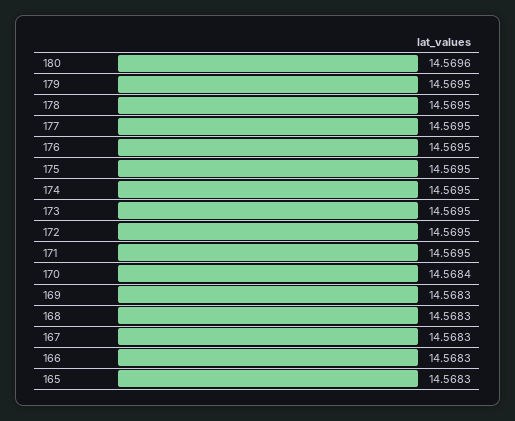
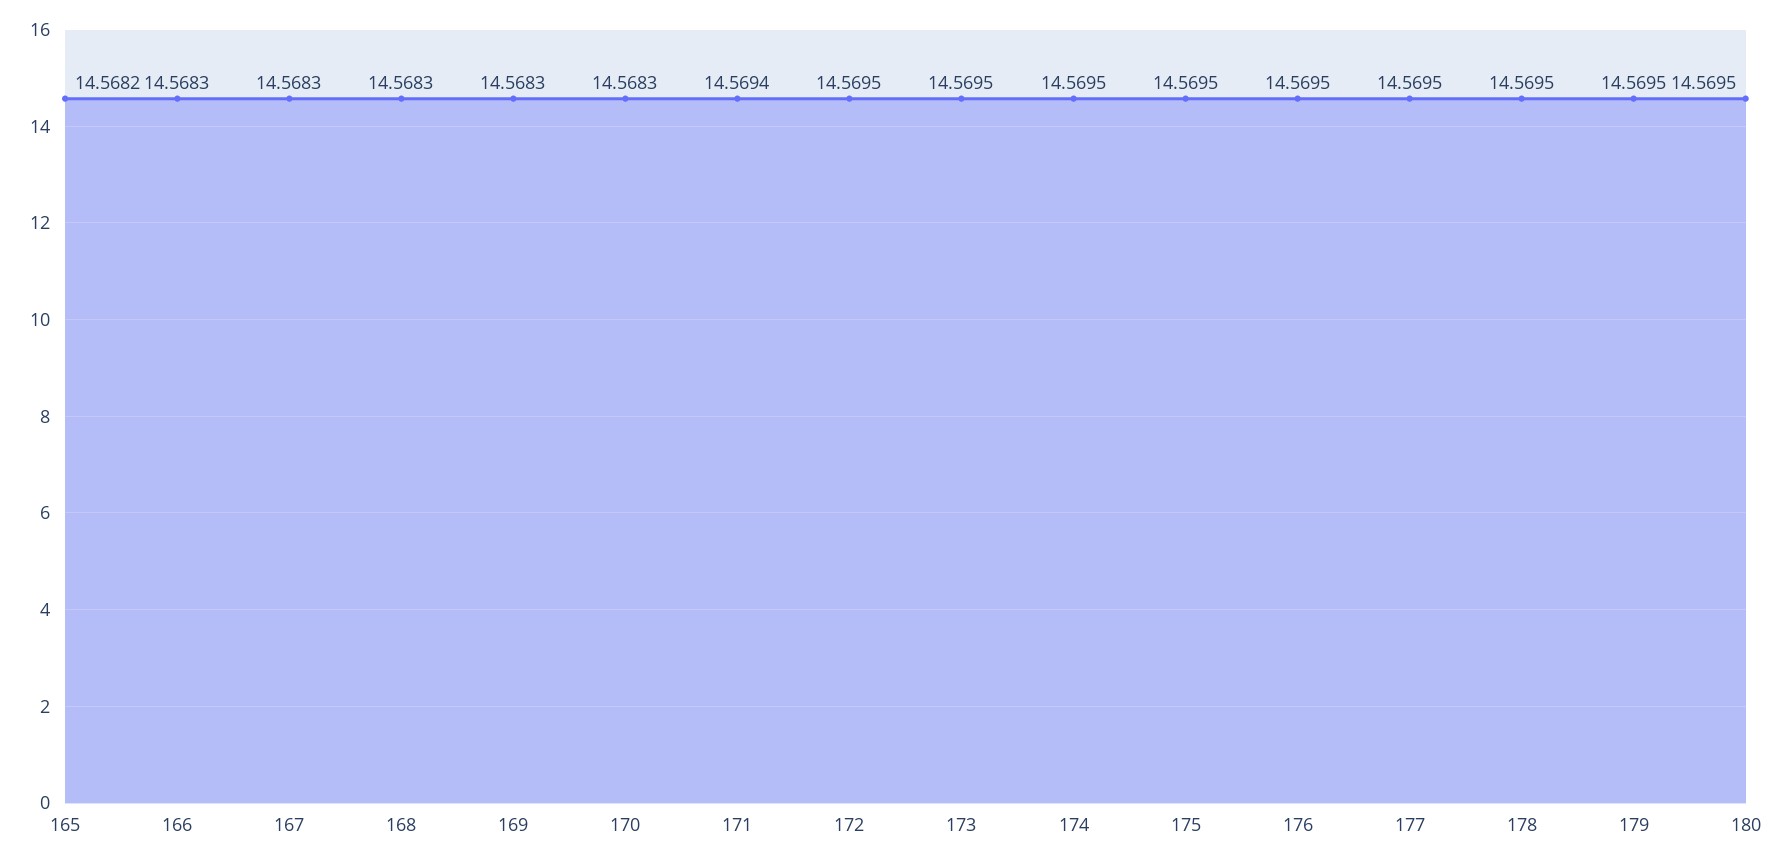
  {
-   "180": 14.5696,
+   "180": 14.5695,
    "179": 14.5695,
    "178": 14.5695,
    "177": 14.5695,
    "176": 14.5695,
    "175": 14.5695,
    "174": 14.5695,
    "173": 14.5695,
    "172": 14.5695,
-   "171": 14.5695,
+   "171": 14.5694,
-   "170": 14.5684,
+   "170": 14.5683,
    "169": 14.5683,
    "168": 14.5683,
    "167": 14.5683,
    "166": 14.5683,
-   "165": 14.5683
+   "165": 14.5682
  }

